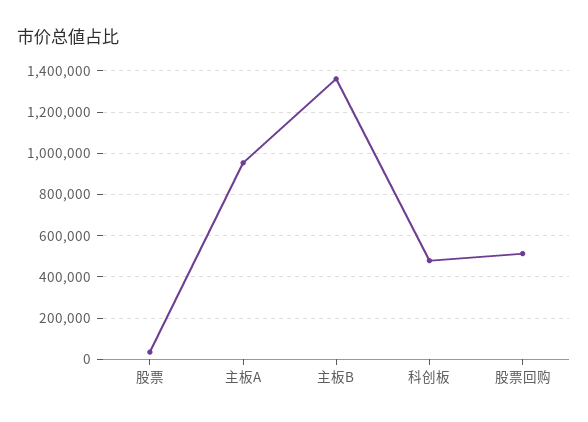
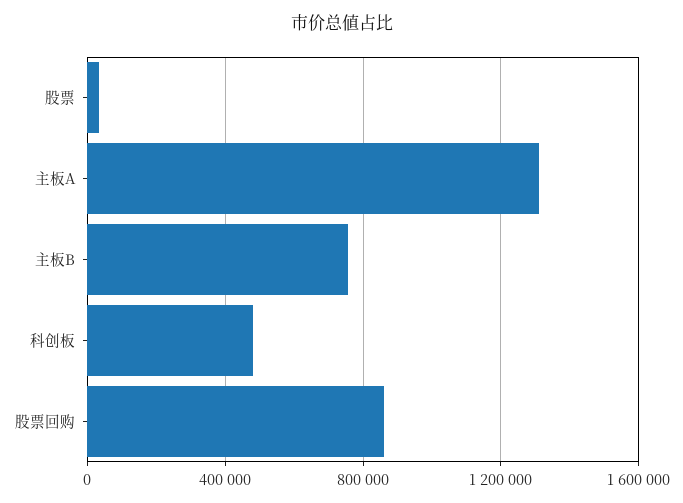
  {
    "股票": 50000,
-   "主板A": 950000,
+   "主板A": 1300000,
-   "主板B": 1350000,
+   "主板B": 750000,
    "科创板": 500000,
-   "股票回购": 500000
+   "股票回购": 850000
  }

